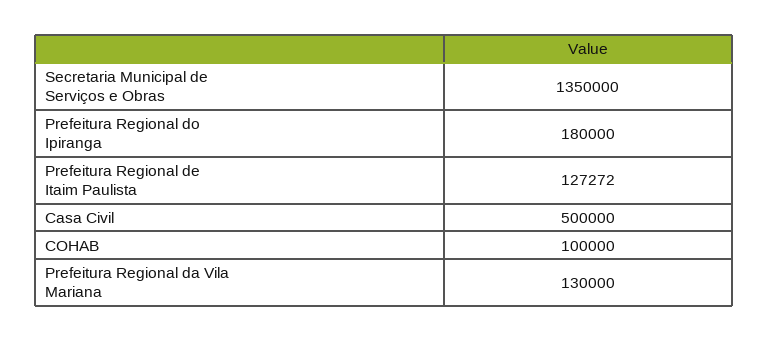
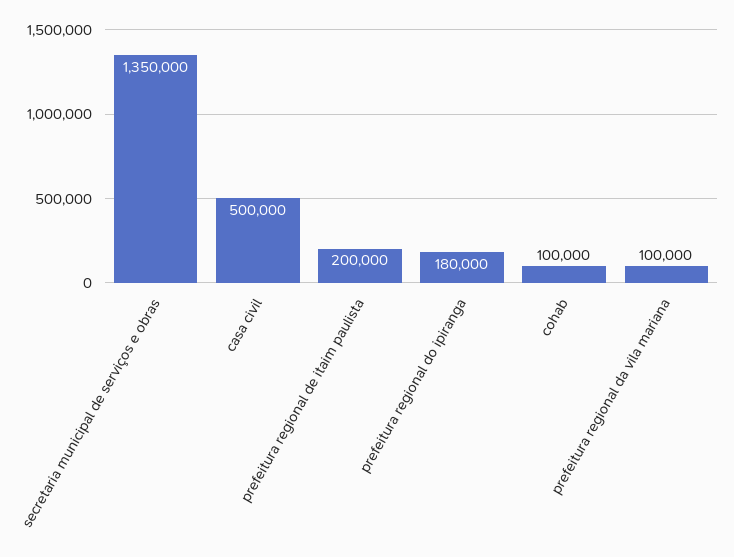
  {
    "Secretaria Municipal de Serviços e Obras": 1350000,
    "Prefeitura Regional do Ipiranga": 180000,
-   "Prefeitura Regional de Itaim Paulista": 127272,
+   "Prefeitura Regional de Itaim Paulista": 200000,
    "Casa Civil": 500000,
    "COHAB": 100000,
-   "Prefeitura Regional da Vila Mariana": 130000
+   "Prefeitura Regional da Vila Mariana": 100000
  }

